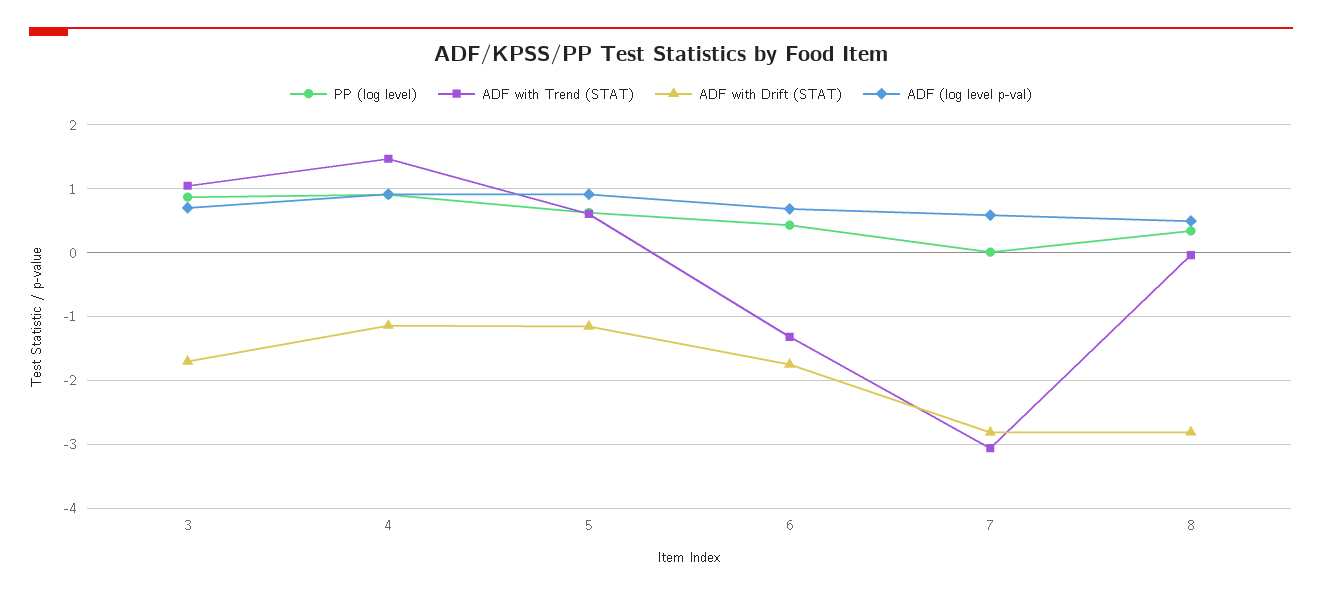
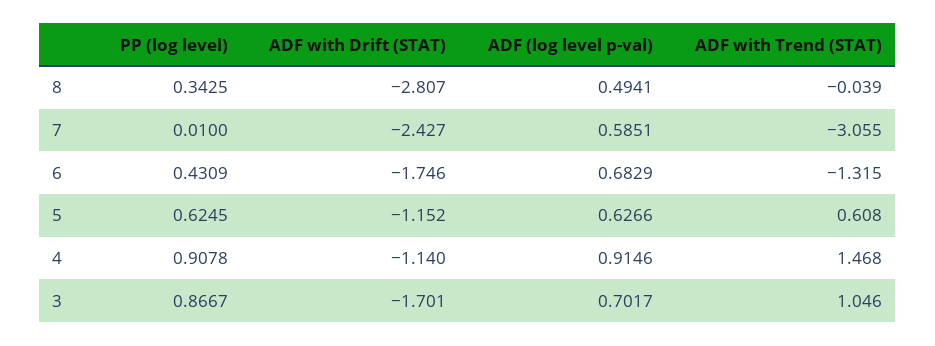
  {
    "PP (log level)": {
      "3": 0.8667,
      "4": 0.9078,
      "5": 0.6245,
      "6": 0.4309,
      "7": 0.01,
      "8": 0.3425
    },
    "ADF with Trend (STAT)": {
      "3": 1.046,
      "4": 1.468,
      "5": 0.608,
      "6": -1.315,
      "7": -3.055,
      "8": -0.039
    },
    "ADF with Drift (STAT)": {
      "3": -1.701,
      "4": -1.14,
      "5": -1.152,
      "6": -1.746,
-     "7": -2.8,
+     "7": -2.427,
      "8": -2.807
    },
    "ADF (log level p-val)": {
      "3": 0.7017,
      "4": 0.9146,
-     "5": 0.9,
+     "5": 0.6266,
      "6": 0.6829,
      "7": 0.5851,
      "8": 0.4941
    }
  }

